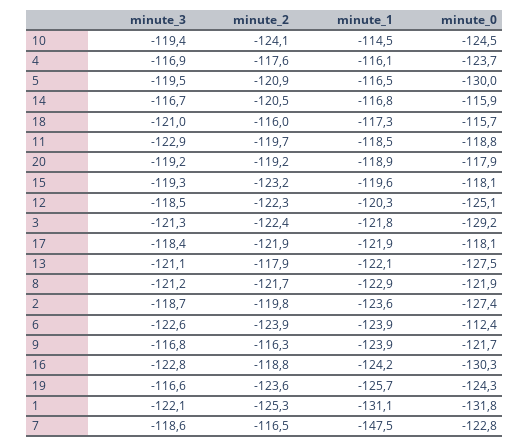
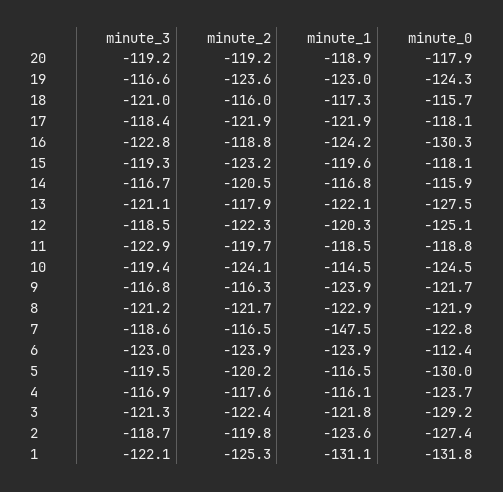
  {
    "minute_3": {
      "10": -119.4,
      "4": -116.9,
      "5": -119.5,
      "14": -116.7,
      "18": -121,
      "11": -122.9,
      "20": -119.2,
      "15": -119.3,
      "12": -118.5,
      "3": -121.3,
      "17": -118.4,
      "13": -121.1,
      "8": -121.2,
      "2": -118.7,
-     "6": -122.6,
+     "6": -123,
      "9": -116.8,
      "16": -122.8,
      "19": -116.6,
      "1": -122.1,
      "7": -118.6
    },
    "minute_2": {
      "10": -124.1,
      "4": -117.6,
-     "5": -120.9,
+     "5": -120.2,
      "14": -120.5,
      "18": -116,
      "11": -119.7,
      "20": -119.2,
      "15": -123.2,
      "12": -122.3,
      "3": -122.4,
      "17": -121.9,
      "13": -117.9,
      "8": -121.7,
      "2": -119.8,
      "6": -123.9,
      "9": -116.3,
      "16": -118.8,
      "19": -123.6,
      "1": -125.3,
      "7": -116.5
    },
    "minute_1": {
      "10": -114.5,
      "4": -116.1,
      "5": -116.5,
      "14": -116.8,
      "18": -117.3,
      "11": -118.5,
      "20": -118.9,
      "15": -119.6,
      "12": -120.3,
      "3": -121.8,
      "17": -121.9,
      "13": -122.1,
      "8": -122.9,
      "2": -123.6,
      "6": -123.9,
      "9": -123.9,
      "16": -124.2,
-     "19": -125.7,
+     "19": -123,
      "1": -131.1,
      "7": -147.5
    },
    "minute_0": {
      "10": -124.5,
      "4": -123.7,
      "5": -130,
      "14": -115.9,
      "18": -115.7,
      "11": -118.8,
      "20": -117.9,
      "15": -118.1,
      "12": -125.1,
      "3": -129.2,
      "17": -118.1,
      "13": -127.5,
      "8": -121.9,
      "2": -127.4,
      "6": -112.4,
      "9": -121.7,
      "16": -130.3,
      "19": -124.3,
      "1": -131.8,
      "7": -122.8
    }
  }

